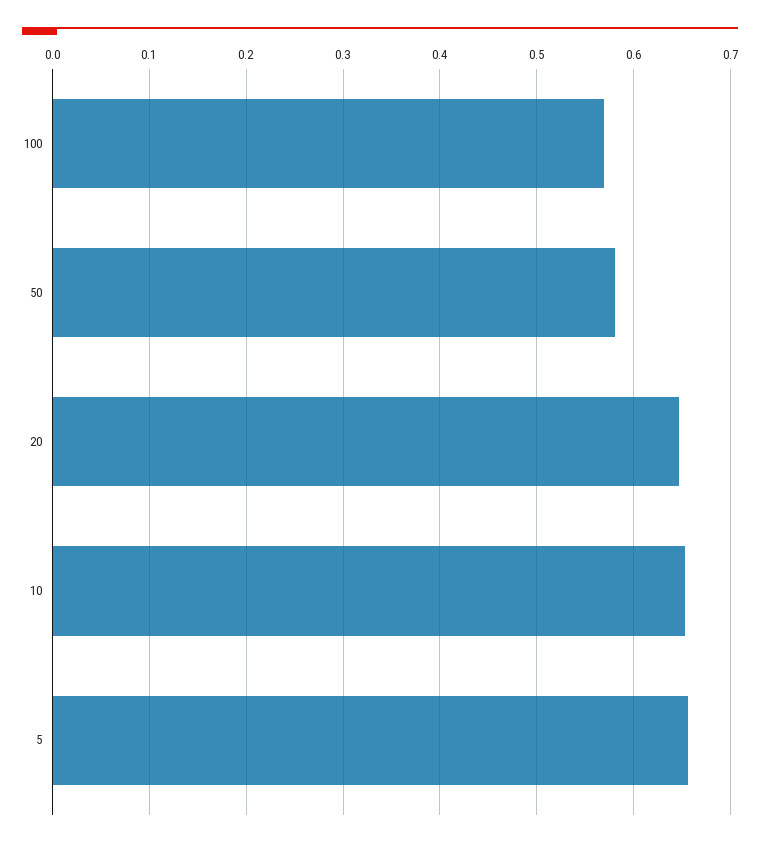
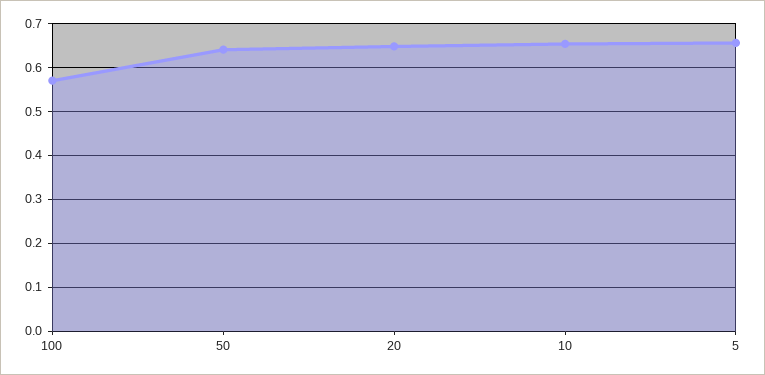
  {
    "100": 0.57,
-   "50": 0.58,
+   "50": 0.64,
    "20": 0.65,
    "10": 0.65,
    "5": 0.66
  }

